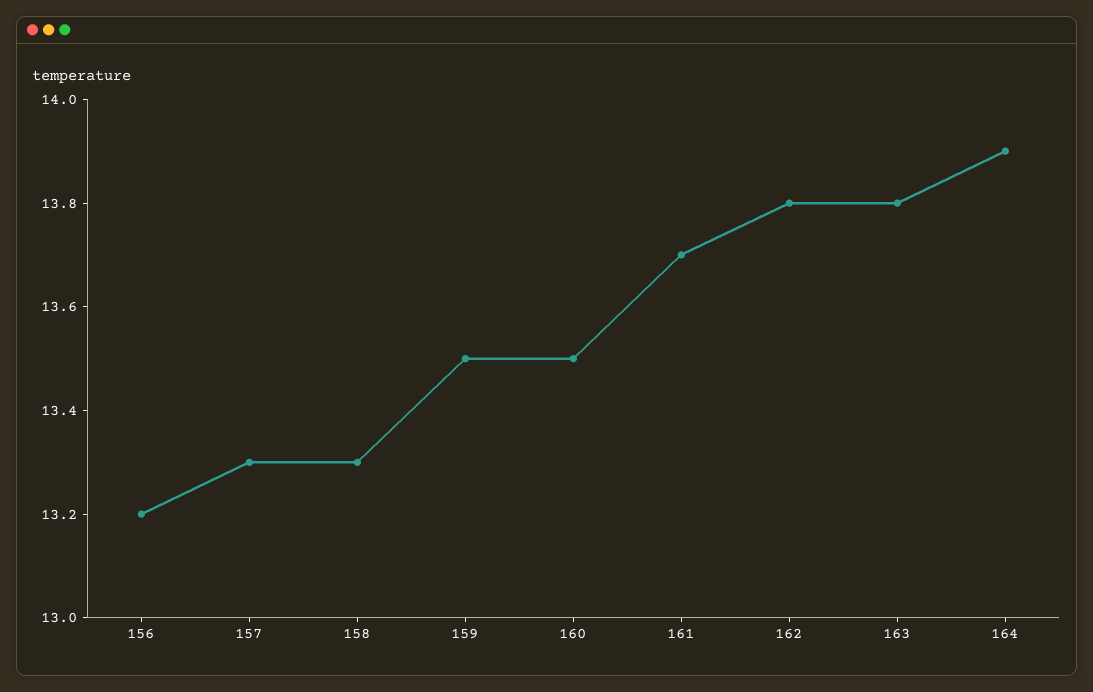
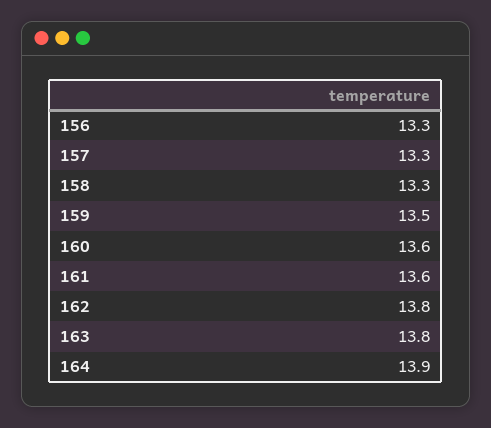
  {
-   "156": 13.2,
+   "156": 13.3,
    "157": 13.3,
    "158": 13.3,
    "159": 13.5,
-   "160": 13.5,
+   "160": 13.6,
-   "161": 13.7,
+   "161": 13.6,
    "162": 13.8,
    "163": 13.8,
    "164": 13.9
  }

